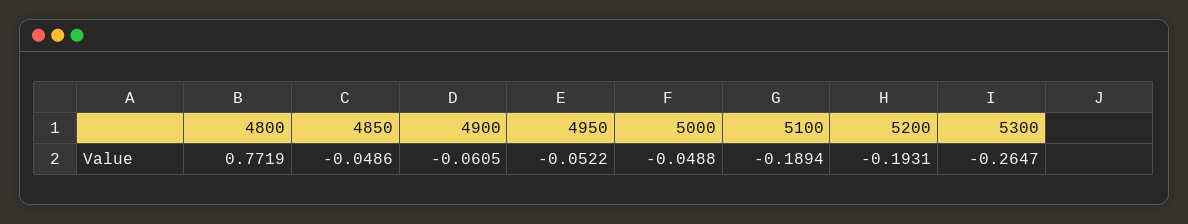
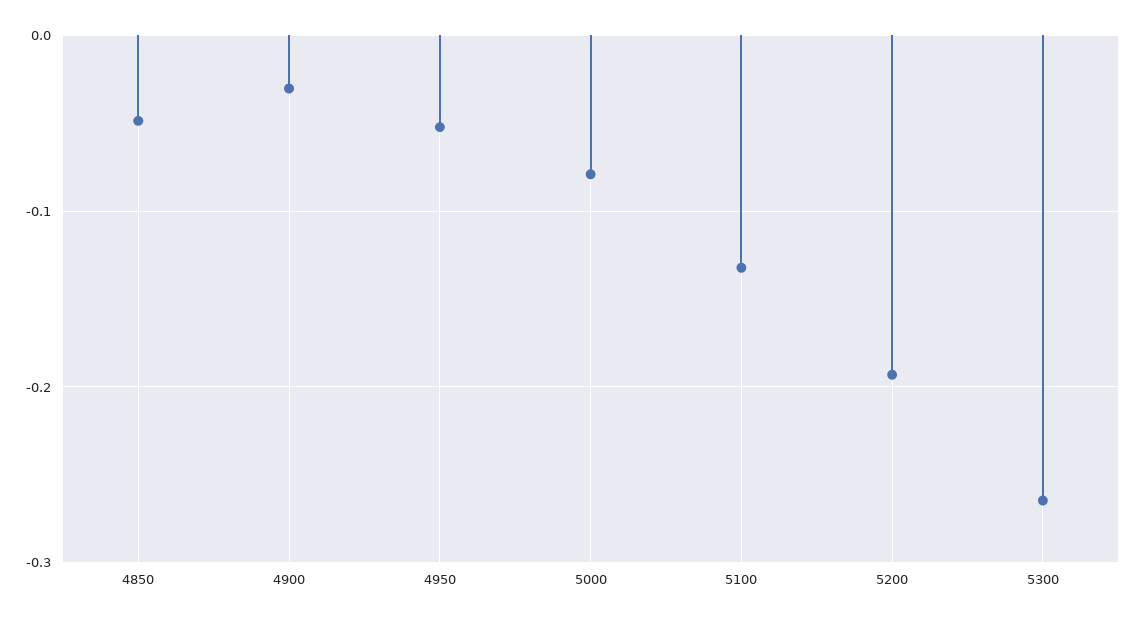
  {
-   "4800": 0.7719,
    "4850": -0.0486,
-   "4900": -0.0605,
+   "4900": -0.03,
    "4950": -0.0522,
-   "5000": -0.0488,
+   "5000": -0.08,
-   "5100": -0.1894,
+   "5100": -0.13,
    "5200": -0.1931,
    "5300": -0.2647
  }

